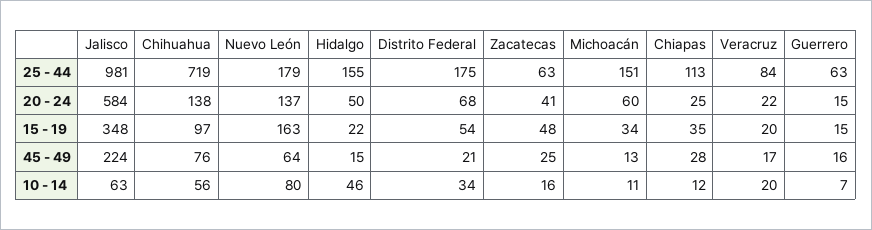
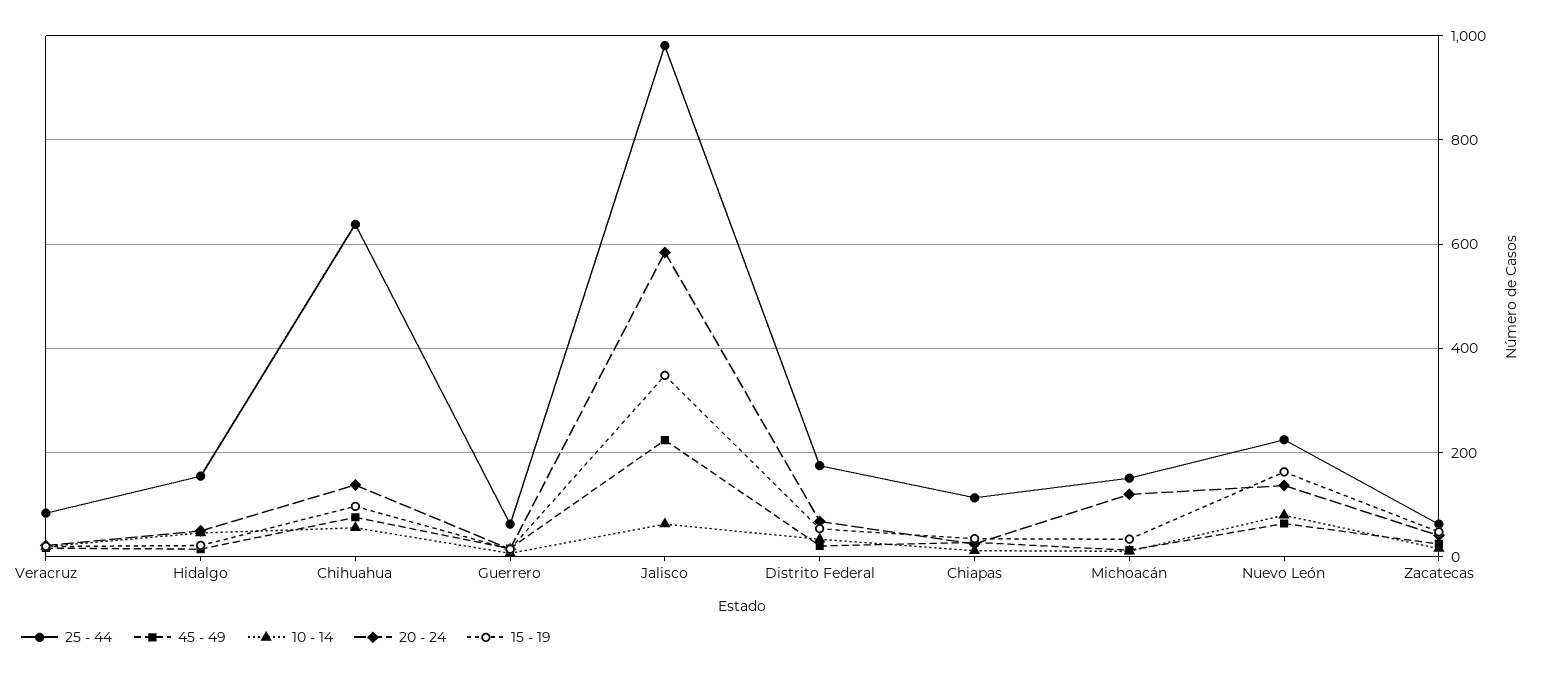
  {
    "25 - 44": {
      "Jalisco": 981,
-     "Chihuahua": 719,
+     "Chihuahua": 640,
-     "Nuevo León": 179,
+     "Nuevo León": 220,
      "Hidalgo": 155,
      "Distrito Federal": 175,
      "Zacatecas": 63,
      "Michoacán": 151,
      "Chiapas": 113,
      "Veracruz": 84,
      "Guerrero": 63
    },
    "20 - 24": {
      "Jalisco": 584,
      "Chihuahua": 138,
      "Nuevo León": 137,
      "Hidalgo": 50,
      "Distrito Federal": 68,
      "Zacatecas": 41,
-     "Michoacán": 60,
+     "Michoacán": 120,
      "Chiapas": 25,
      "Veracruz": 22,
      "Guerrero": 15
    },
    "15 - 19": {
      "Jalisco": 348,
      "Chihuahua": 97,
      "Nuevo León": 163,
      "Hidalgo": 22,
      "Distrito Federal": 54,
      "Zacatecas": 48,
      "Michoacán": 34,
      "Chiapas": 35,
      "Veracruz": 20,
      "Guerrero": 15
    },
    "45 - 49": {
      "Jalisco": 224,
      "Chihuahua": 76,
      "Nuevo León": 64,
      "Hidalgo": 15,
      "Distrito Federal": 21,
      "Zacatecas": 25,
      "Michoacán": 13,
      "Chiapas": 28,
      "Veracruz": 17,
      "Guerrero": 16
    },
    "10 - 14": {
      "Jalisco": 63,
      "Chihuahua": 56,
      "Nuevo León": 80,
      "Hidalgo": 46,
      "Distrito Federal": 34,
      "Zacatecas": 16,
      "Michoacán": 11,
      "Chiapas": 12,
      "Veracruz": 20,
      "Guerrero": 7
    }
  }

